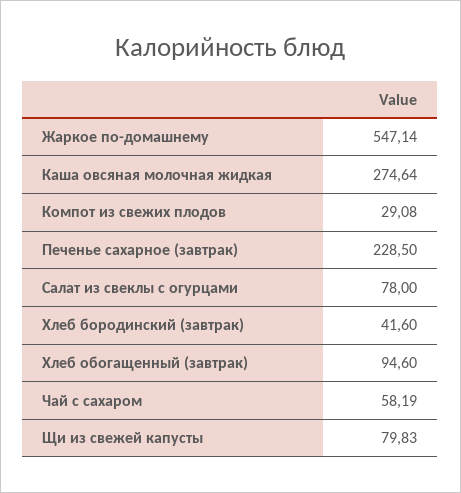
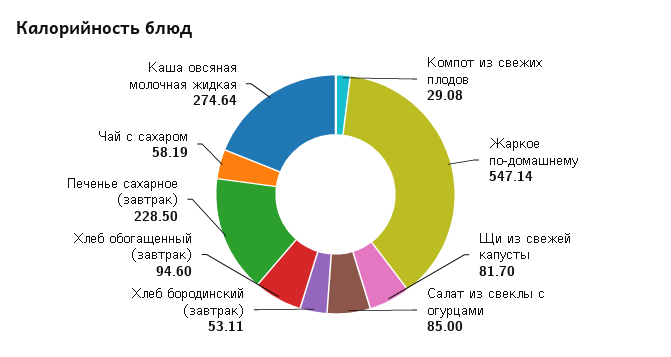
  {
    "Жаркое по-домашнему": 547.14,
    "Каша овсяная молочная жидкая": 274.64,
    "Компот из свежих плодов": 29.08,
    "Печенье сахарное (завтрак)": 228.5,
-   "Салат из свеклы с огурцами": 78,
+   "Салат из свеклы с огурцами": 85,
-   "Хлеб бородинский (завтрак)": 41.6,
+   "Хлеб бородинский (завтрак)": 53.11,
    "Хлеб обогащенный (завтрак)": 94.6,
    "Чай с сахаром": 58.19,
-   "Щи из свежей капусты": 79.83
+   "Щи из свежей капусты": 81.7
  }

